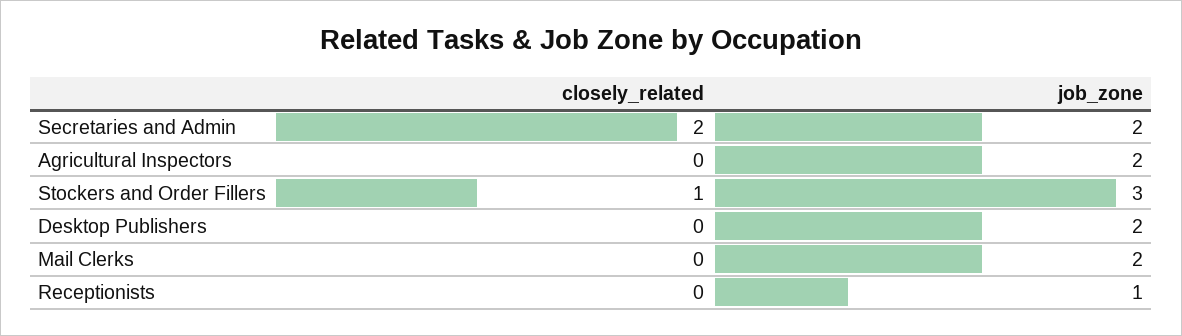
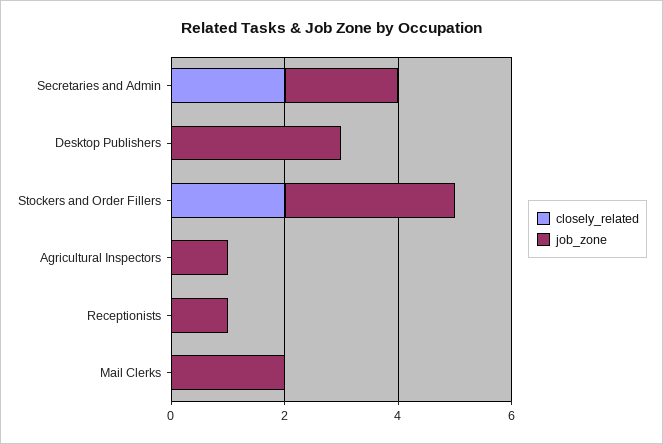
  {
    "closely_related": {
      "Secretaries and Admin": 2,
      "Agricultural Inspectors": 0,
-     "Stockers and Order Fillers": 1,
+     "Stockers and Order Fillers": 2,
      "Desktop Publishers": 0,
      "Mail Clerks": 0,
      "Receptionists": 0
    },
    "job_zone": {
      "Secretaries and Admin": 2,
-     "Agricultural Inspectors": 2,
+     "Agricultural Inspectors": 1,
      "Stockers and Order Fillers": 3,
-     "Desktop Publishers": 2,
+     "Desktop Publishers": 3,
      "Mail Clerks": 2,
      "Receptionists": 1
    }
  }

